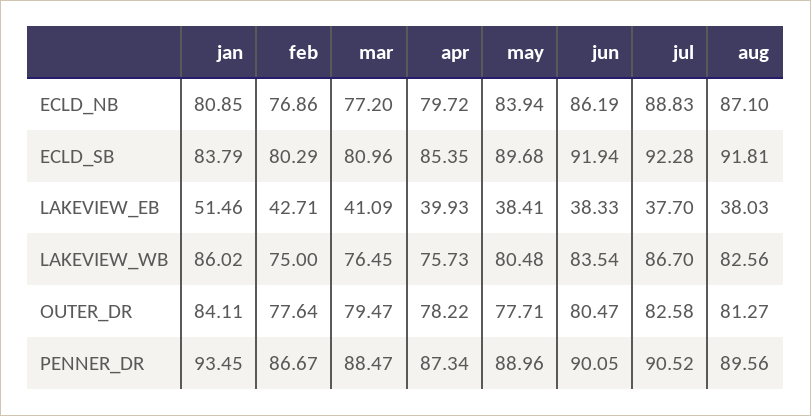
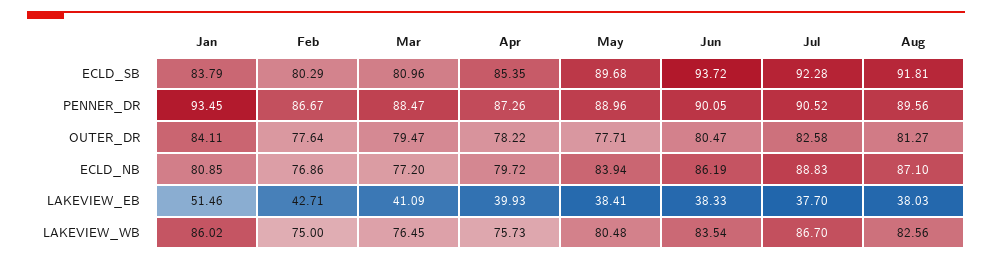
  {
    "jan": {
      "ECLD_NB": 80.85,
      "ECLD_SB": 83.79,
      "LAKEVIEW_EB": 51.46,
      "LAKEVIEW_WB": 86.02,
      "OUTER_DR": 84.11,
      "PENNER_DR": 93.45
    },
    "feb": {
      "ECLD_NB": 76.86,
      "ECLD_SB": 80.29,
      "LAKEVIEW_EB": 42.71,
      "LAKEVIEW_WB": 75,
      "OUTER_DR": 77.64,
      "PENNER_DR": 86.67
    },
    "mar": {
      "ECLD_NB": 77.2,
      "ECLD_SB": 80.96,
      "LAKEVIEW_EB": 41.09,
      "LAKEVIEW_WB": 76.45,
      "OUTER_DR": 79.47,
      "PENNER_DR": 88.47
    },
    "apr": {
      "ECLD_NB": 79.72,
      "ECLD_SB": 85.35,
      "LAKEVIEW_EB": 39.93,
      "LAKEVIEW_WB": 75.73,
      "OUTER_DR": 78.22,
-     "PENNER_DR": 87.34
+     "PENNER_DR": 87.26
    },
    "may": {
      "ECLD_NB": 83.94,
      "ECLD_SB": 89.68,
      "LAKEVIEW_EB": 38.41,
      "LAKEVIEW_WB": 80.48,
      "OUTER_DR": 77.71,
      "PENNER_DR": 88.96
    },
    "jun": {
      "ECLD_NB": 86.19,
-     "ECLD_SB": 91.94,
+     "ECLD_SB": 93.72,
      "LAKEVIEW_EB": 38.33,
      "LAKEVIEW_WB": 83.54,
      "OUTER_DR": 80.47,
      "PENNER_DR": 90.05
    },
    "jul": {
      "ECLD_NB": 88.83,
      "ECLD_SB": 92.28,
      "LAKEVIEW_EB": 37.7,
      "LAKEVIEW_WB": 86.7,
      "OUTER_DR": 82.58,
      "PENNER_DR": 90.52
    },
    "aug": {
      "ECLD_NB": 87.1,
      "ECLD_SB": 91.81,
      "LAKEVIEW_EB": 38.03,
      "LAKEVIEW_WB": 82.56,
      "OUTER_DR": 81.27,
      "PENNER_DR": 89.56
    }
  }

